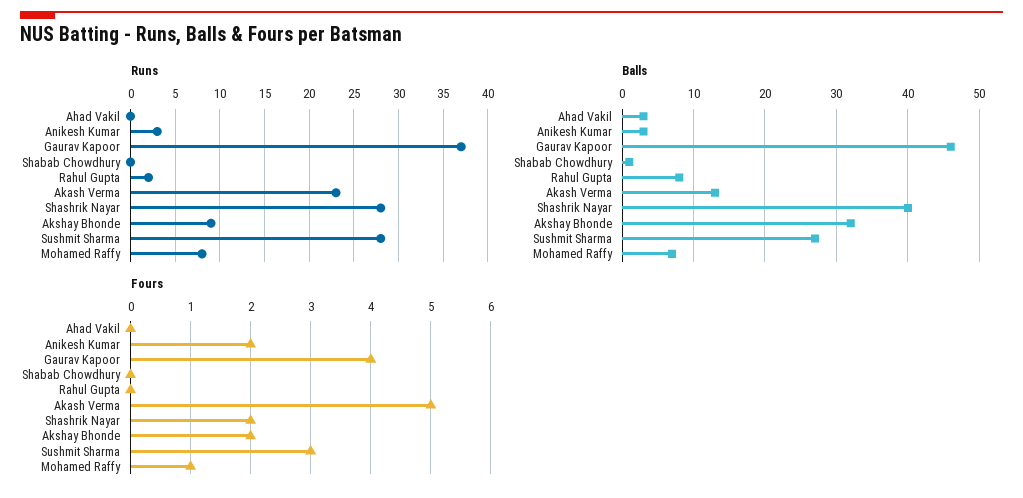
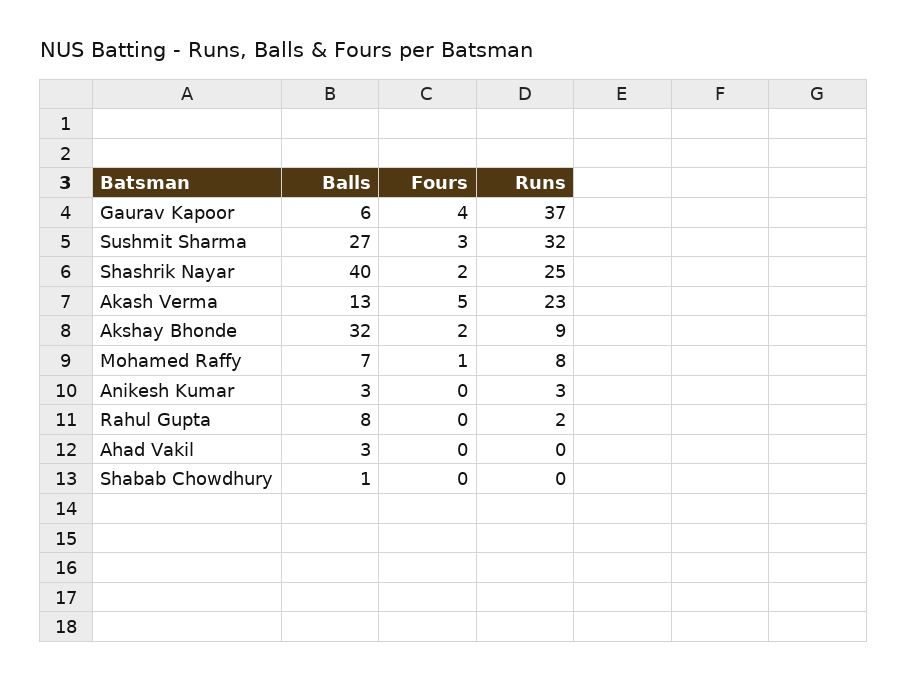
  {
    "Runs": {
      "Ahad Vakil": 0,
      "Anikesh Kumar": 3,
      "Gaurav Kapoor": 37,
      "Shabab Chowdhury": 0,
      "Rahul Gupta": 2,
      "Akash Verma": 23,
-     "Shashrik Nayar": 28,
+     "Shashrik Nayar": 25,
      "Akshay Bhonde": 9,
-     "Sushmit Sharma": 28,
+     "Sushmit Sharma": 32,
      "Mohamed Raffy": 8
    },
    "Balls": {
      "Ahad Vakil": 3,
      "Anikesh Kumar": 3,
-     "Gaurav Kapoor": 46,
+     "Gaurav Kapoor": 6,
      "Shabab Chowdhury": 1,
      "Rahul Gupta": 8,
      "Akash Verma": 13,
      "Shashrik Nayar": 40,
      "Akshay Bhonde": 32,
      "Sushmit Sharma": 27,
      "Mohamed Raffy": 7
    },
    "Fours": {
      "Ahad Vakil": 0,
-     "Anikesh Kumar": 2,
+     "Anikesh Kumar": 0,
      "Gaurav Kapoor": 4,
      "Shabab Chowdhury": 0,
      "Rahul Gupta": 0,
      "Akash Verma": 5,
      "Shashrik Nayar": 2,
      "Akshay Bhonde": 2,
      "Sushmit Sharma": 3,
      "Mohamed Raffy": 1
    }
  }

